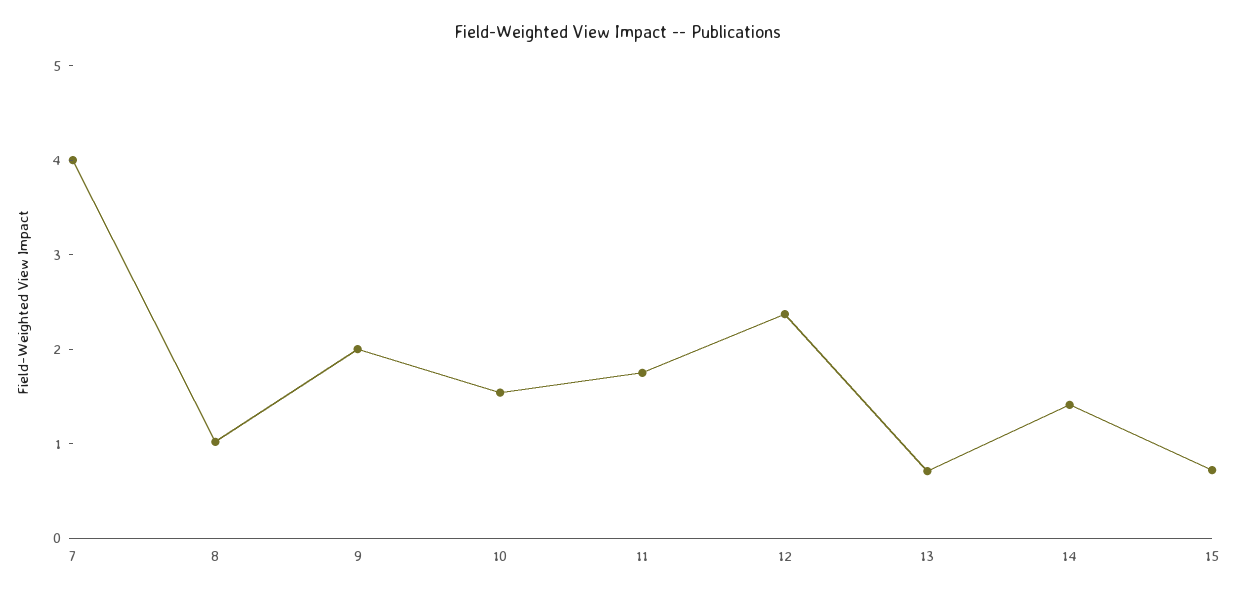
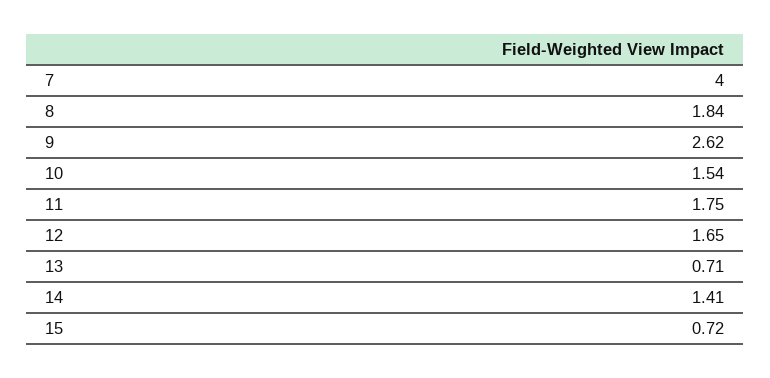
  {
    "7": 4,
-   "8": 1,
+   "8": 1.84,
-   "9": 2,
+   "9": 2.62,
    "10": 1.54,
    "11": 1.75,
-   "12": 2.4,
+   "12": 1.65,
    "13": 0.71,
    "14": 1.41,
    "15": 0.72
  }

